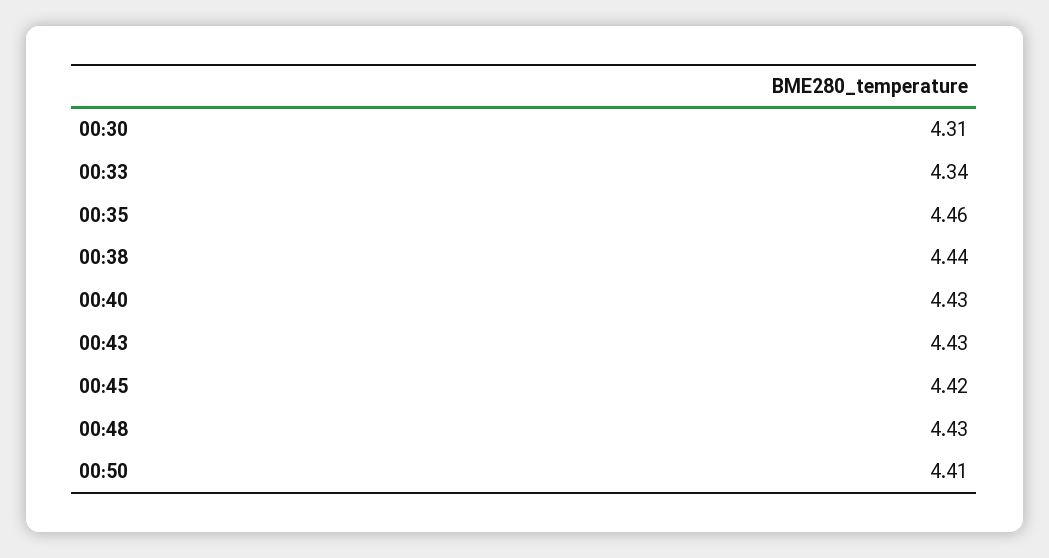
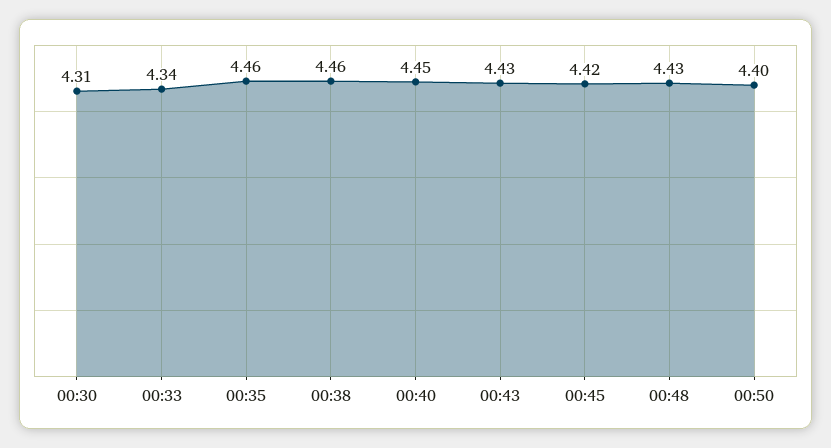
  {
    "00:30": 4.31,
    "00:33": 4.34,
    "00:35": 4.46,
-   "00:38": 4.44,
+   "00:38": 4.46,
-   "00:40": 4.43,
+   "00:40": 4.45,
    "00:43": 4.43,
    "00:45": 4.42,
    "00:48": 4.43,
-   "00:50": 4.41
+   "00:50": 4.4
  }

